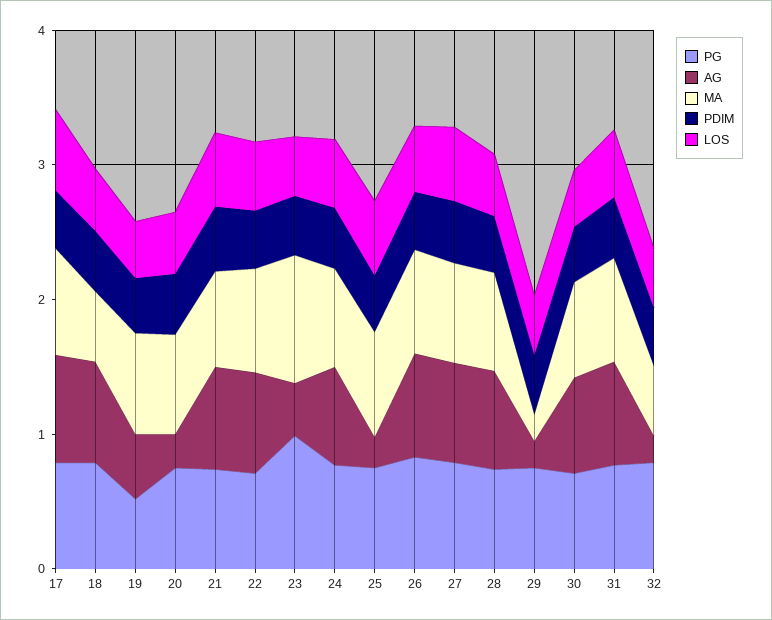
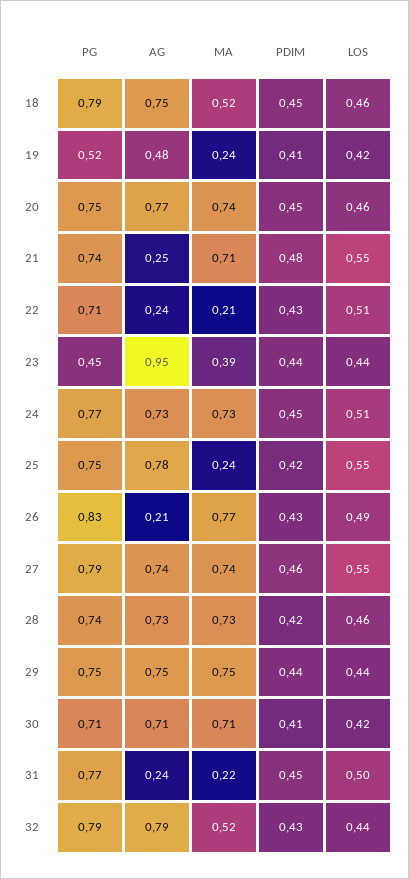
  {
    "PG": {
-     "17": 0.8,
      "18": 0.79,
      "19": 0.52,
      "20": 0.75,
      "21": 0.74,
      "22": 0.71,
-     "23": 1,
+     "23": 0.45,
      "24": 0.77,
      "25": 0.75,
      "26": 0.83,
      "27": 0.79,
      "28": 0.74,
      "29": 0.75,
      "30": 0.71,
      "31": 0.77,
      "32": 0.79
    },
    "AG": {
-     "17": 0.8,
      "18": 0.75,
      "19": 0.48,
-     "20": 0.2,
+     "20": 0.77,
-     "21": 0.8,
+     "21": 0.25,
-     "22": 0.8,
+     "22": 0.24,
-     "23": 0.4,
+     "23": 0.95,
      "24": 0.73,
-     "25": 0.2,
+     "25": 0.78,
-     "26": 0.8,
+     "26": 0.21,
      "27": 0.74,
      "28": 0.73,
-     "29": 0.2,
+     "29": 0.75,
      "30": 0.71,
-     "31": 0.8,
+     "31": 0.24,
-     "32": 0.2
+     "32": 0.79
    },
    "MA": {
-     "17": 0.8,
      "18": 0.52,
-     "19": 0.8,
+     "19": 0.24,
      "20": 0.74,
      "21": 0.71,
-     "22": 0.8,
+     "22": 0.21,
-     "23": 1,
+     "23": 0.39,
      "24": 0.73,
-     "25": 0.8,
+     "25": 0.24,
      "26": 0.77,
      "27": 0.74,
      "28": 0.73,
-     "29": 0.2,
+     "29": 0.75,
      "30": 0.71,
-     "31": 0.8,
+     "31": 0.22,
      "32": 0.52
    },
    "PDIM": {
-     "17": 0.4,
      "18": 0.45,
      "19": 0.41,
      "20": 0.45,
      "21": 0.48,
      "22": 0.43,
      "23": 0.44,
      "24": 0.45,
      "25": 0.42,
      "26": 0.43,
      "27": 0.46,
      "28": 0.42,
      "29": 0.44,
      "30": 0.41,
      "31": 0.45,
      "32": 0.43
    },
    "LOS": {
-     "17": 0.6,
      "18": 0.46,
      "19": 0.42,
      "20": 0.46,
      "21": 0.55,
      "22": 0.51,
      "23": 0.44,
      "24": 0.51,
      "25": 0.55,
      "26": 0.49,
      "27": 0.55,
      "28": 0.46,
      "29": 0.44,
      "30": 0.42,
      "31": 0.5,
      "32": 0.44
    }
  }

